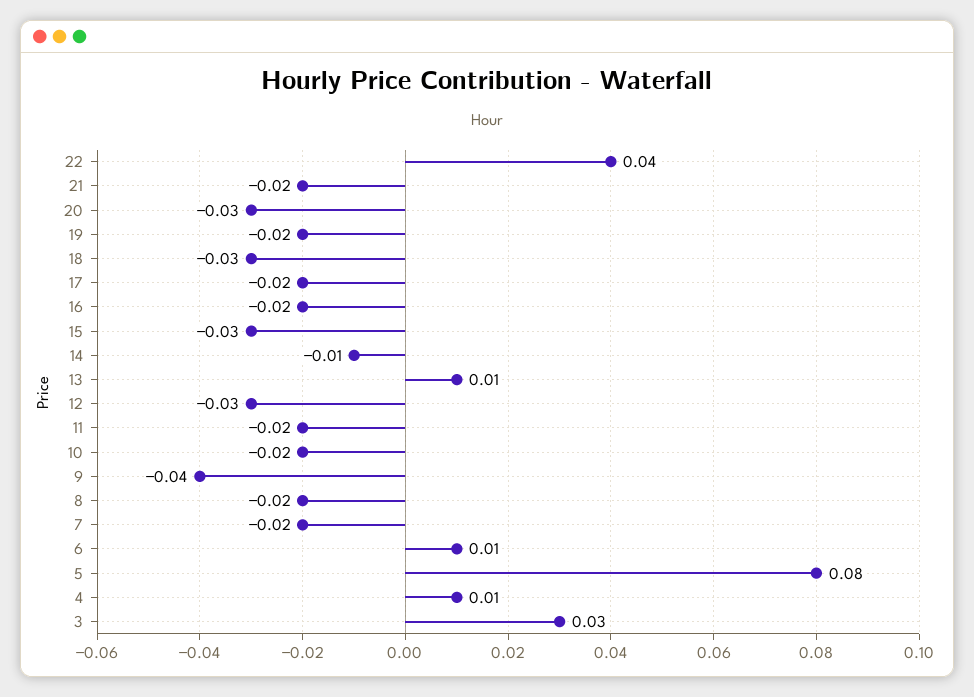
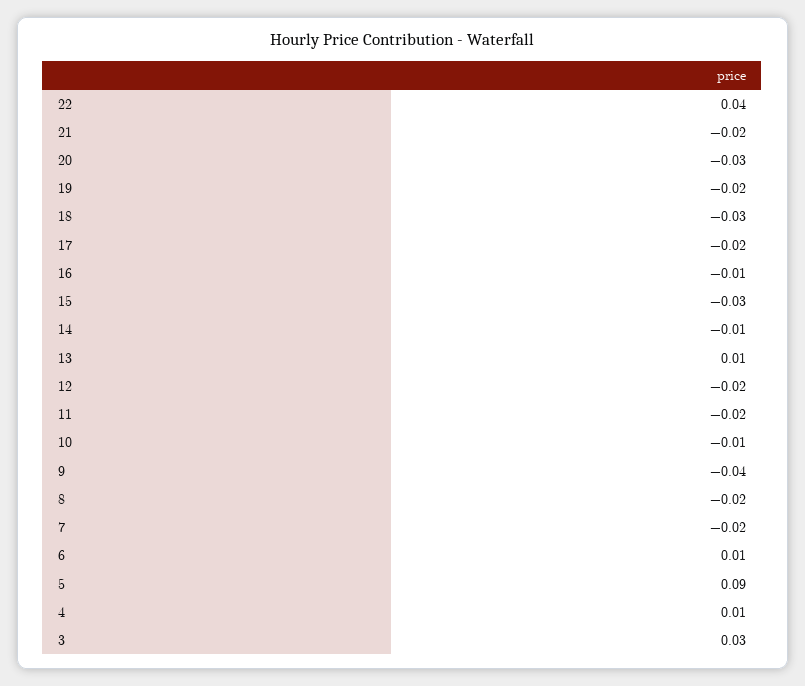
  {
    "22": 0.04,
    "21": -0.02,
    "20": -0.03,
    "19": -0.02,
    "18": -0.03,
    "17": -0.02,
-   "16": -0.02,
+   "16": -0.01,
    "15": -0.03,
    "14": -0.01,
    "13": 0.01,
-   "12": -0.03,
+   "12": -0.02,
    "11": -0.02,
-   "10": -0.02,
+   "10": -0.01,
    "9": -0.04,
    "8": -0.02,
    "7": -0.02,
    "6": 0.01,
-   "5": 0.08,
+   "5": 0.09,
    "4": 0.01,
    "3": 0.03
  }

